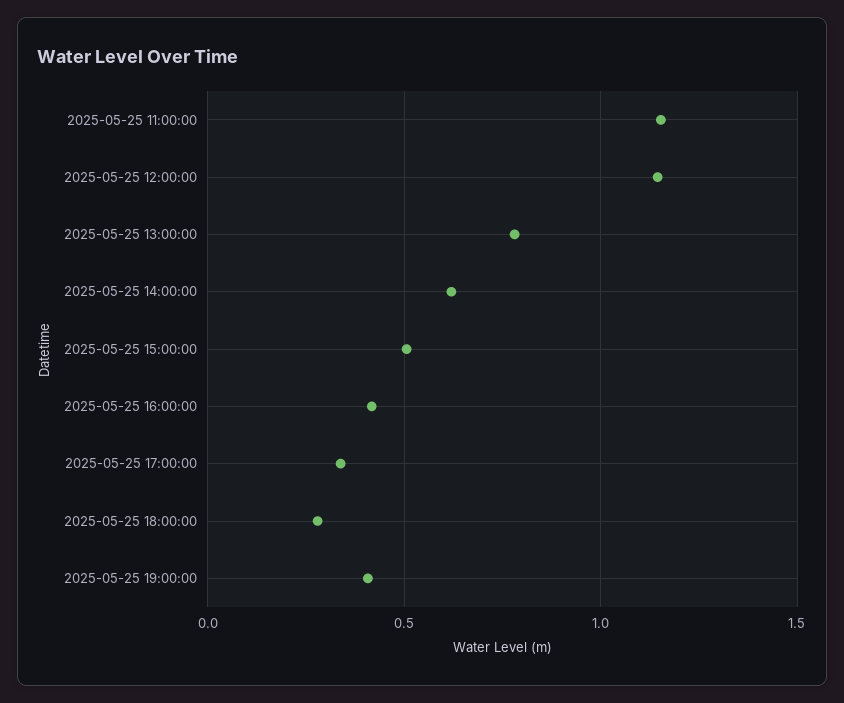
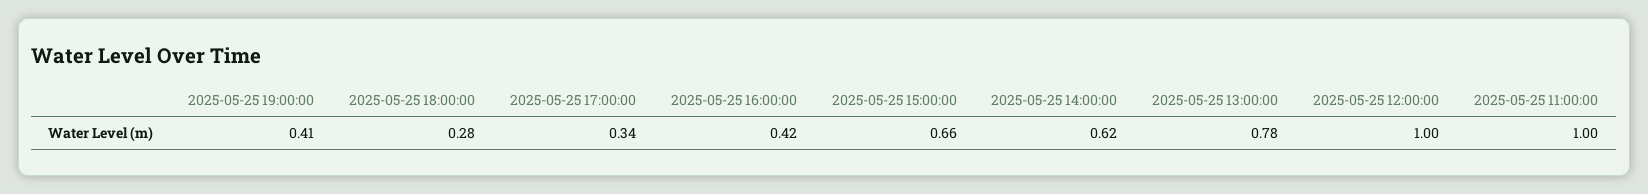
  {
-   "2025-05-25 11:00:00": 1.15,
+   "2025-05-25 11:00:00": 1,
-   "2025-05-25 12:00:00": 1.15,
+   "2025-05-25 12:00:00": 1,
    "2025-05-25 13:00:00": 0.78,
    "2025-05-25 14:00:00": 0.62,
-   "2025-05-25 15:00:00": 0.5,
+   "2025-05-25 15:00:00": 0.66,
    "2025-05-25 16:00:00": 0.42,
    "2025-05-25 17:00:00": 0.34,
    "2025-05-25 18:00:00": 0.28,
    "2025-05-25 19:00:00": 0.41
  }

